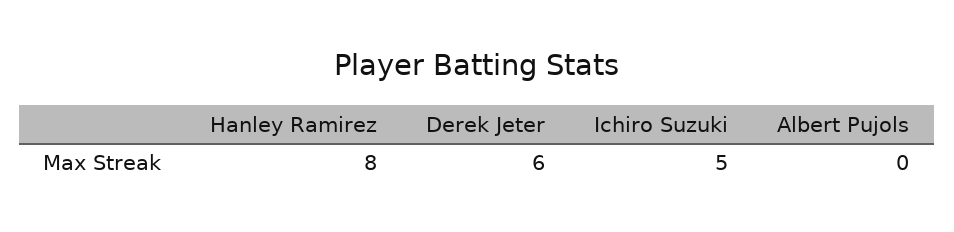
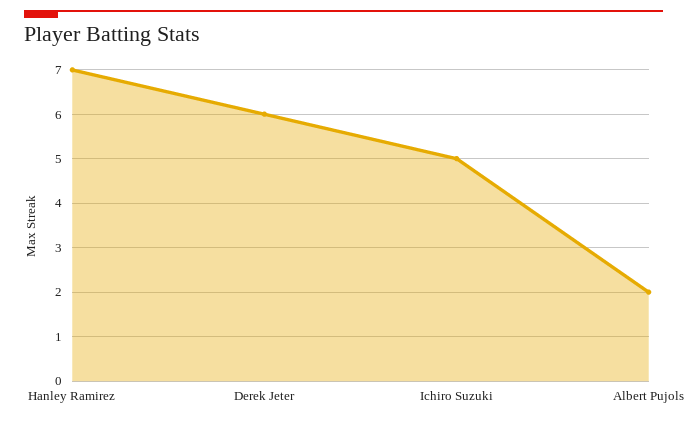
  {
-   "Hanley Ramirez": 8,
+   "Hanley Ramirez": 7,
    "Derek Jeter": 6,
    "Ichiro Suzuki": 5,
-   "Albert Pujols": 0
+   "Albert Pujols": 2
  }

